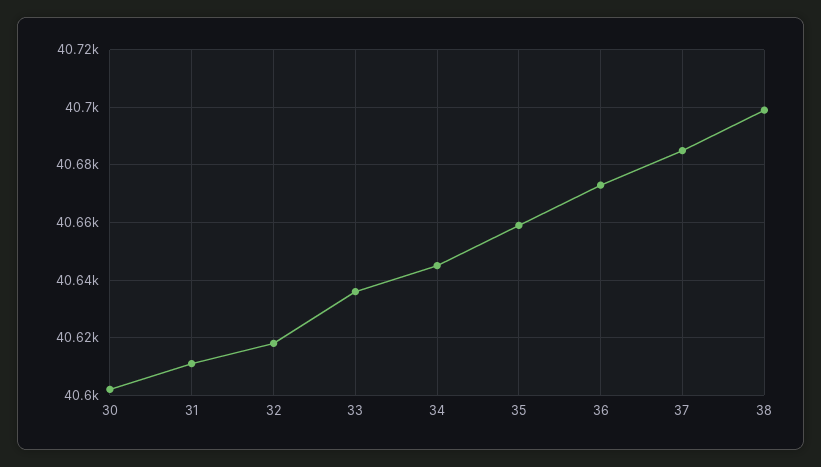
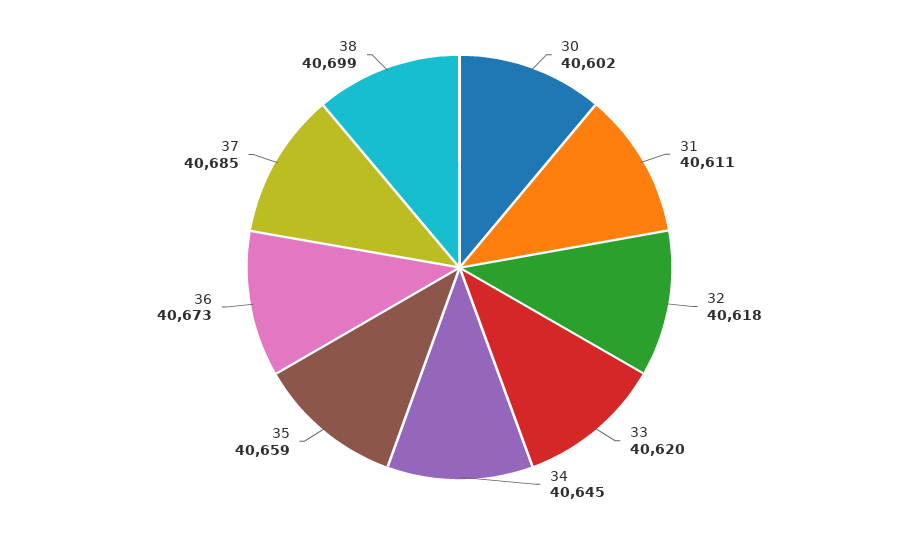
  {
    "30": 40602,
    "31": 40611,
    "32": 40618,
-   "33": 40635,
+   "33": 40620,
    "34": 40645,
    "35": 40659,
    "36": 40673,
    "37": 40685,
    "38": 40699
  }

